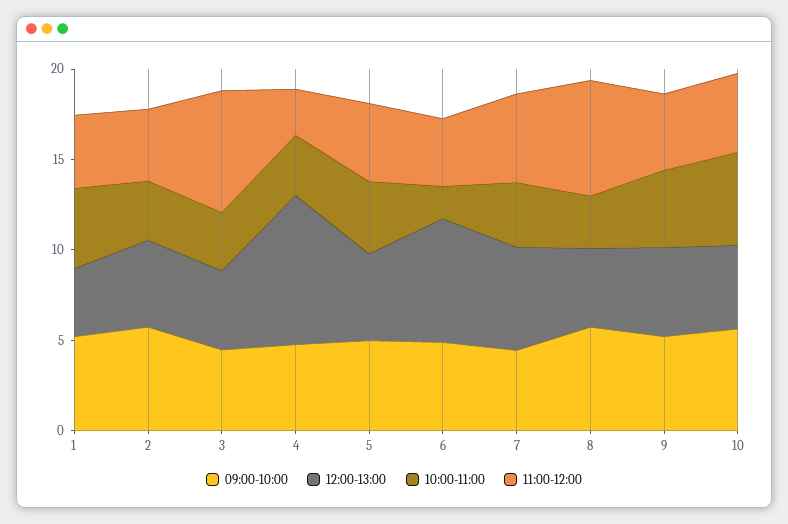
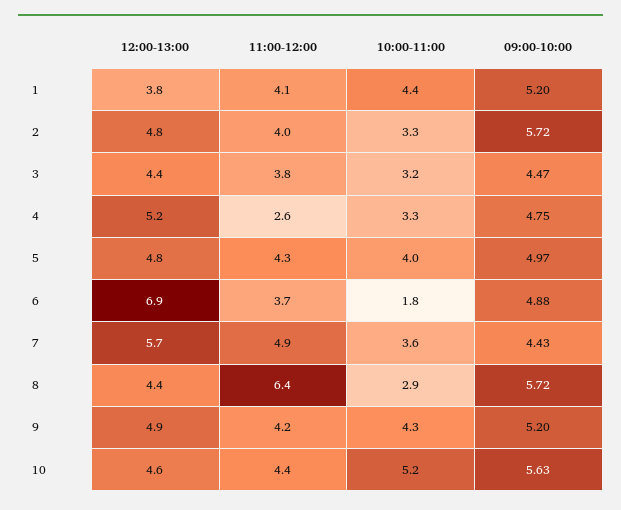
  {
    "09:00-10:00": {
      "1": 5.2,
      "2": 5.72,
      "3": 4.47,
      "4": 4.75,
      "5": 4.97,
      "6": 4.88,
      "7": 4.43,
      "8": 5.72,
      "9": 5.2,
      "10": 5.63
    },
    "12:00-13:00": {
      "1": 3.8,
      "2": 4.8,
      "3": 4.4,
-     "4": 8,
+     "4": 5.2,
      "5": 4.8,
      "6": 6.9,
      "7": 5.7,
      "8": 4.4,
      "9": 4.9,
      "10": 4.6
    },
    "10:00-11:00": {
      "1": 4.4,
      "2": 3.3,
      "3": 3.2,
      "4": 3.3,
      "5": 4,
      "6": 1.8,
      "7": 3.6,
      "8": 2.9,
      "9": 4.3,
      "10": 5.2
    },
    "11:00-12:00": {
      "1": 4.1,
      "2": 4,
-     "3": 7,
+     "3": 3.8,
      "4": 2.6,
      "5": 4.3,
      "6": 3.7,
      "7": 4.9,
      "8": 6.4,
      "9": 4.2,
      "10": 4.4
    }
  }

